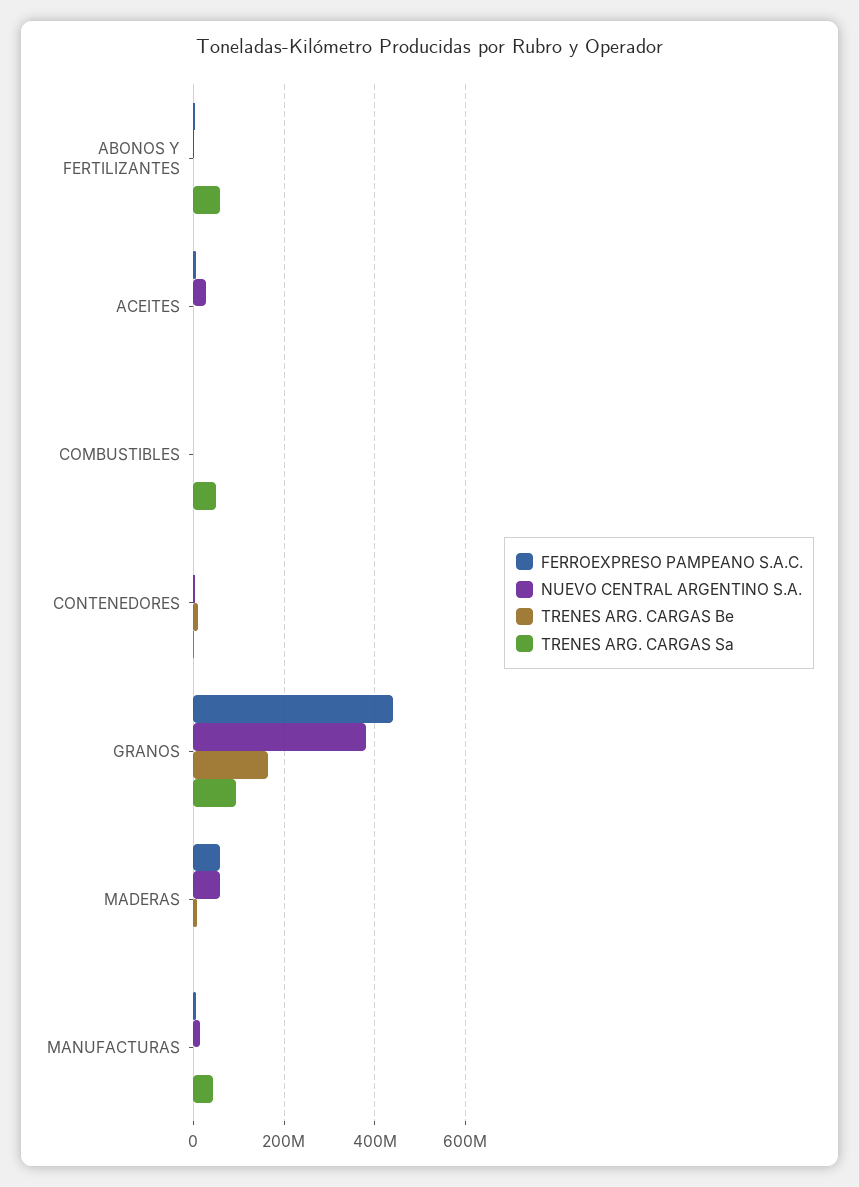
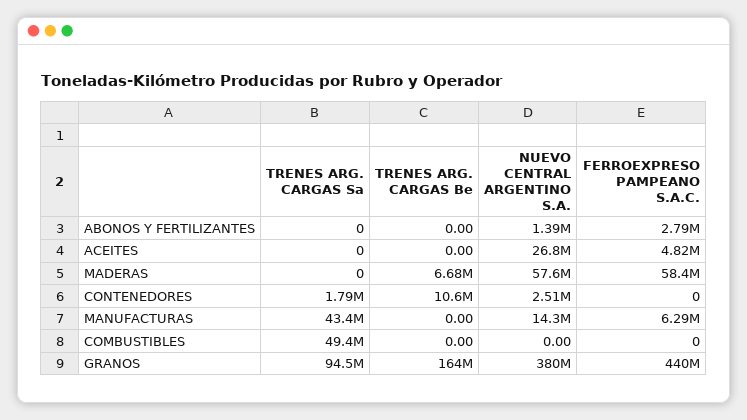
  {
    "FERROEXPRESO PAMPEANO S.A.C.": {
      "ABONOS Y FERTILIZANTES": 2790000,
      "ACEITES": 4820000,
      "COMBUSTIBLES": 0,
      "CONTENEDORES": 0,
      "GRANOS": 440000000,
      "MADERAS": 58400000,
      "MANUFACTURAS": 6290000
    },
    "NUEVO CENTRAL ARGENTINO S.A.": {
      "ABONOS Y FERTILIZANTES": 1390000,
      "ACEITES": 26800000,
      "COMBUSTIBLES": 0,
      "CONTENEDORES": 2510000,
      "GRANOS": 380000000,
      "MADERAS": 57600000,
      "MANUFACTURAS": 14300000
    },
    "TRENES ARG. CARGAS Be": {
      "ABONOS Y FERTILIZANTES": 0,
      "ACEITES": 0,
      "COMBUSTIBLES": 0,
      "CONTENEDORES": 10600000,
      "GRANOS": 164000000,
      "MADERAS": 6680000,
      "MANUFACTURAS": 0
    },
    "TRENES ARG. CARGAS Sa": {
-     "ABONOS Y FERTILIZANTES": 60000000,
+     "ABONOS Y FERTILIZANTES": 0,
      "ACEITES": 0,
      "COMBUSTIBLES": 49400000,
      "CONTENEDORES": 1790000,
      "GRANOS": 94500000,
      "MADERAS": 0,
      "MANUFACTURAS": 43400000
    }
  }

